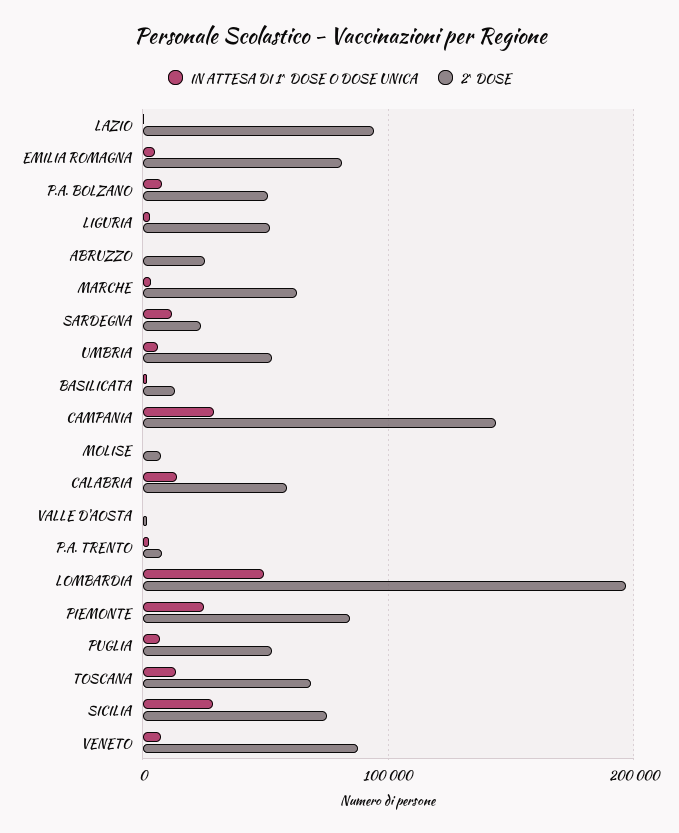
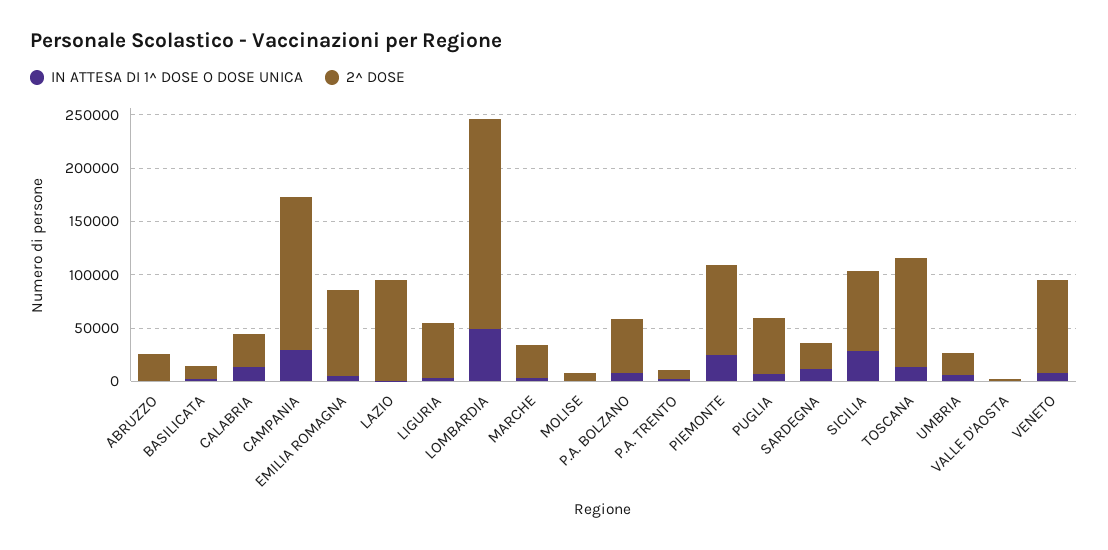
  {
    "IN ATTESA DI 1^ DOSE O DOSE UNICA": {
      "LAZIO": 0,
      "EMILIA ROMAGNA": 0,
      "P.A. BOLZANO": 10000,
      "LIGURIA": 0,
      "ABRUZZO": 0,
      "MARCHE": 0,
      "SARDEGNA": 10000,
      "UMBRIA": 10000,
      "BASILICATA": 0,
      "CAMPANIA": 30000,
      "MOLISE": 0,
      "CALABRIA": 10000,
      "VALLE D'AOSTA": 0,
      "P.A. TRENTO": 0,
      "LOMBARDIA": 50000,
      "PIEMONTE": 20000,
      "PUGLIA": 10000,
      "TOSCANA": 10000,
      "SICILIA": 30000,
      "VENETO": 10000
    },
    "2^ DOSE": {
      "LAZIO": 90000,
      "EMILIA ROMAGNA": 80000,
      "P.A. BOLZANO": 50000,
      "LIGURIA": 50000,
      "ABRUZZO": 30000,
-     "MARCHE": 60000,
+     "MARCHE": 30000,
      "SARDEGNA": 20000,
-     "UMBRIA": 50000,
+     "UMBRIA": 20000,
      "BASILICATA": 10000,
      "CAMPANIA": 140000,
      "MOLISE": 10000,
-     "CALABRIA": 60000,
+     "CALABRIA": 30000,
      "VALLE D'AOSTA": 0,
      "P.A. TRENTO": 10000,
      "LOMBARDIA": 200000,
      "PIEMONTE": 80000,
      "PUGLIA": 50000,
-     "TOSCANA": 70000,
+     "TOSCANA": 100000,
      "SICILIA": 70000,
      "VENETO": 90000
    }
  }

